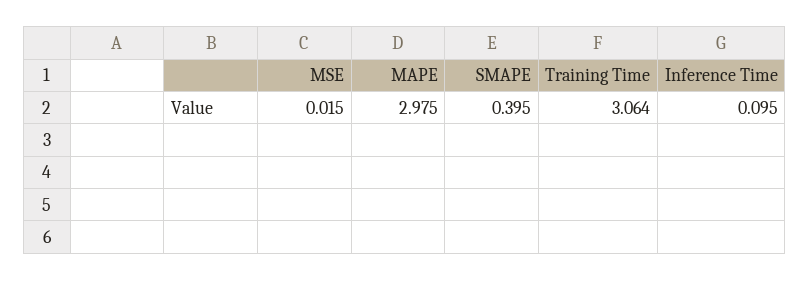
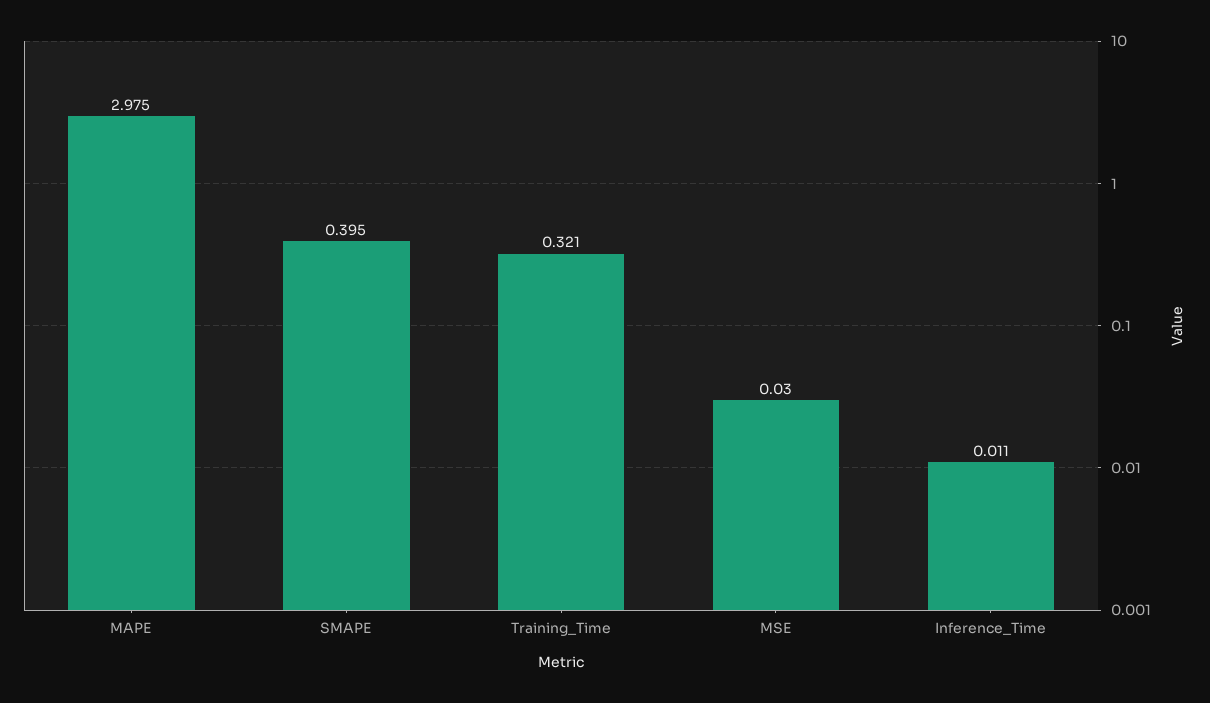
  {
-   "MSE": 0.015,
+   "MSE": 0.03,
    "MAPE": 2.975,
    "SMAPE": 0.395,
-   "Training Time": 3.064,
+   "Training Time": 0.321,
-   "Inference Time": 0.095
+   "Inference Time": 0.011
  }

